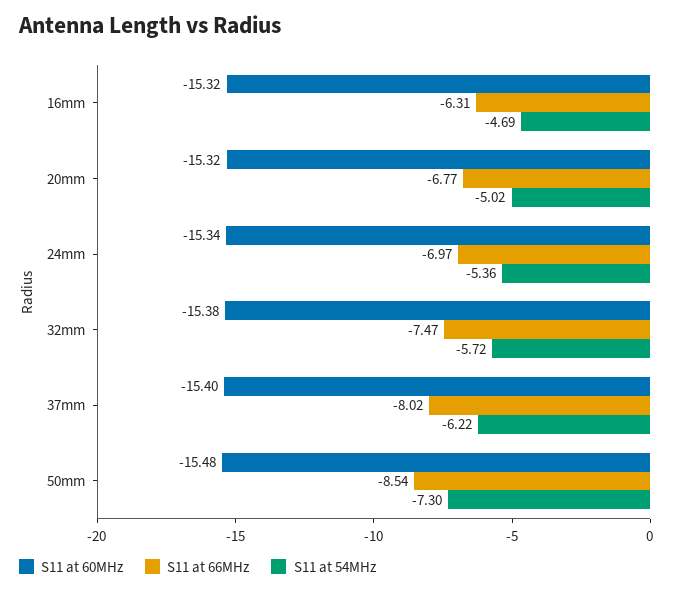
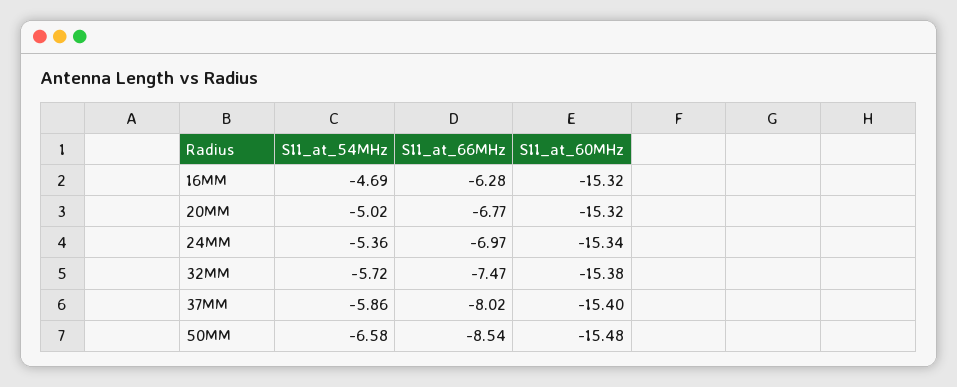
  {
    "S11 at 60MHz": {
      "16mm": -15.32,
      "20mm": -15.32,
      "24mm": -15.34,
      "32mm": -15.38,
      "37mm": -15.4,
      "50mm": -15.48
    },
    "S11 at 66MHz": {
-     "16mm": -6.31,
+     "16mm": -6.28,
      "20mm": -6.77,
      "24mm": -6.97,
      "32mm": -7.47,
      "37mm": -8.02,
      "50mm": -8.54
    },
    "S11 at 54MHz": {
      "16mm": -4.69,
      "20mm": -5.02,
      "24mm": -5.36,
      "32mm": -5.72,
-     "37mm": -6.22,
+     "37mm": -5.86,
-     "50mm": -7.3
+     "50mm": -6.58
    }
  }

